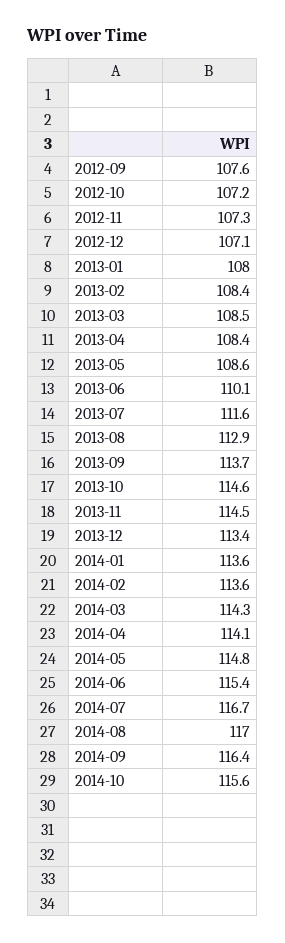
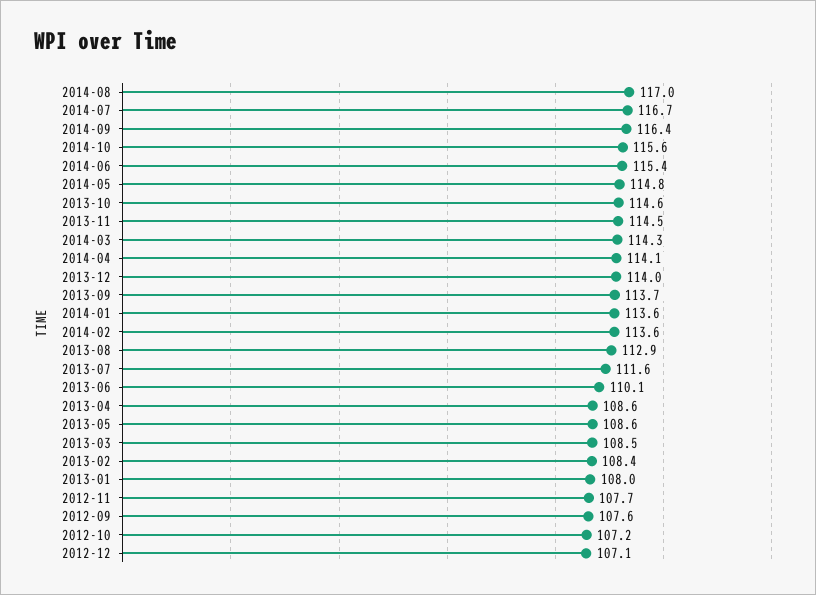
  {
    "2012-09": 107.6,
    "2012-10": 107.2,
-   "2012-11": 107.3,
+   "2012-11": 107.7,
    "2012-12": 107.1,
    "2013-01": 108,
    "2013-02": 108.4,
    "2013-03": 108.5,
-   "2013-04": 108.4,
+   "2013-04": 108.6,
    "2013-05": 108.6,
    "2013-06": 110.1,
    "2013-07": 111.6,
    "2013-08": 112.9,
    "2013-09": 113.7,
    "2013-10": 114.6,
    "2013-11": 114.5,
-   "2013-12": 113.4,
+   "2013-12": 114,
    "2014-01": 113.6,
    "2014-02": 113.6,
    "2014-03": 114.3,
    "2014-04": 114.1,
    "2014-05": 114.8,
    "2014-06": 115.4,
    "2014-07": 116.7,
    "2014-08": 117,
    "2014-09": 116.4,
    "2014-10": 115.6
  }

